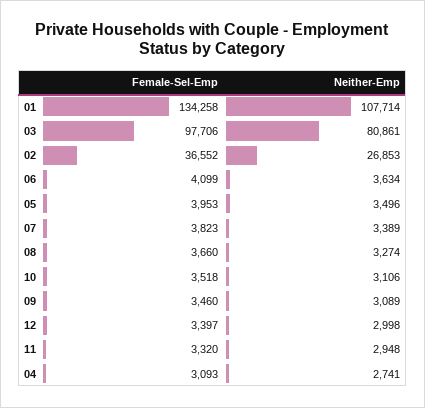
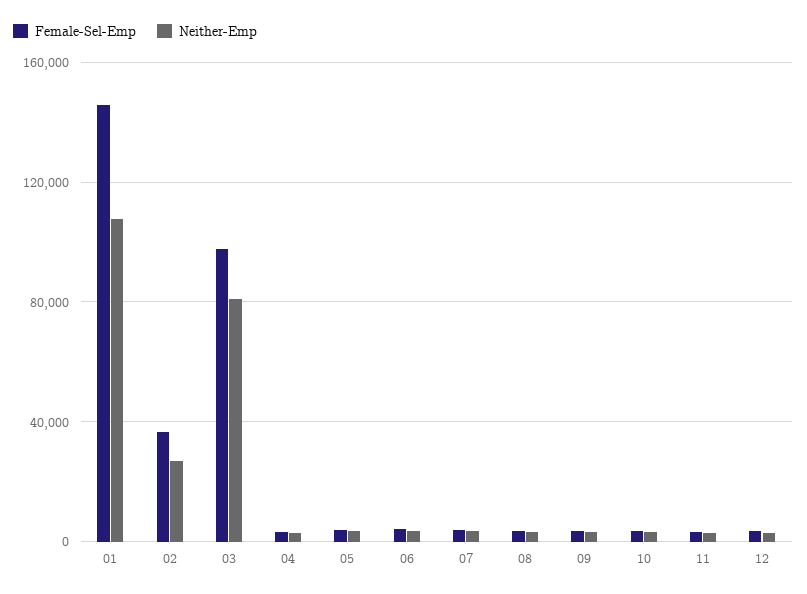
  {
    "Female-Sel-Emp": {
-     "01": 134258,
+     "01": 145000,
      "03": 97706,
      "02": 36552,
      "06": 4099,
      "05": 3953,
      "07": 3823,
      "08": 3660,
      "10": 3518,
      "09": 3460,
      "12": 3397,
      "11": 3320,
      "04": 3093
    },
    "Neither-Emp": {
      "01": 107714,
      "03": 80861,
      "02": 26853,
      "06": 3634,
      "05": 3496,
      "07": 3389,
      "08": 3274,
      "10": 3106,
      "09": 3089,
      "12": 2998,
      "11": 2948,
      "04": 2741
    }
  }

